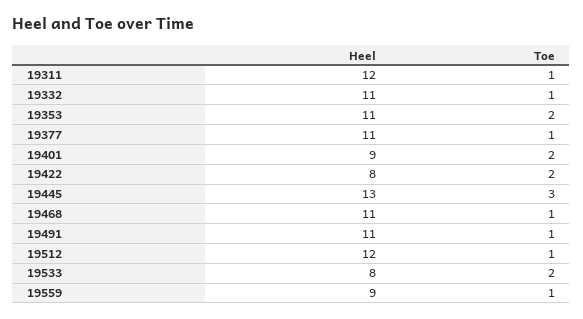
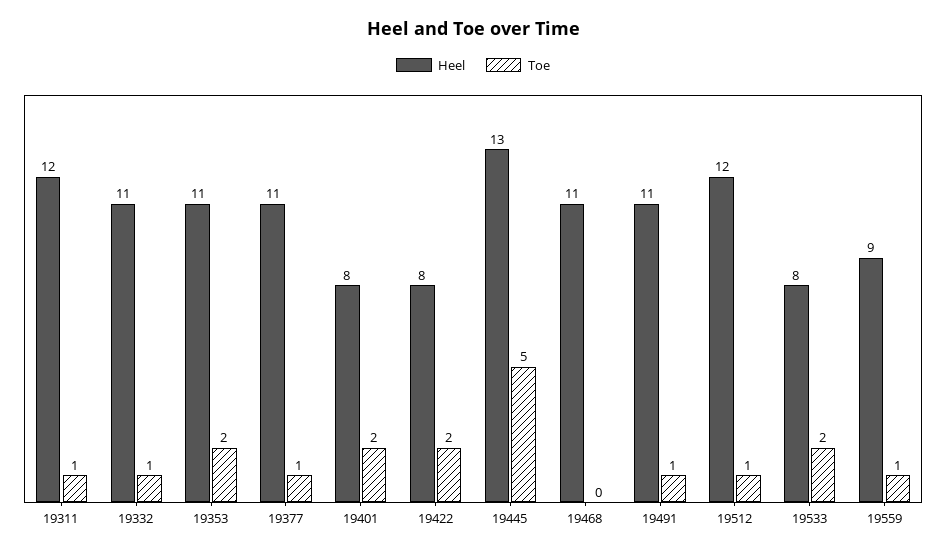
  {
    "Heel": {
      "19311": 12,
      "19332": 11,
      "19353": 11,
      "19377": 11,
-     "19401": 9,
+     "19401": 8,
      "19422": 8,
      "19445": 13,
      "19468": 11,
      "19491": 11,
      "19512": 12,
      "19533": 8,
      "19559": 9
    },
    "Toe": {
      "19311": 1,
      "19332": 1,
      "19353": 2,
      "19377": 1,
      "19401": 2,
      "19422": 2,
-     "19445": 3,
+     "19445": 5,
-     "19468": 1,
+     "19468": 0,
      "19491": 1,
      "19512": 1,
      "19533": 2,
      "19559": 1
    }
  }

